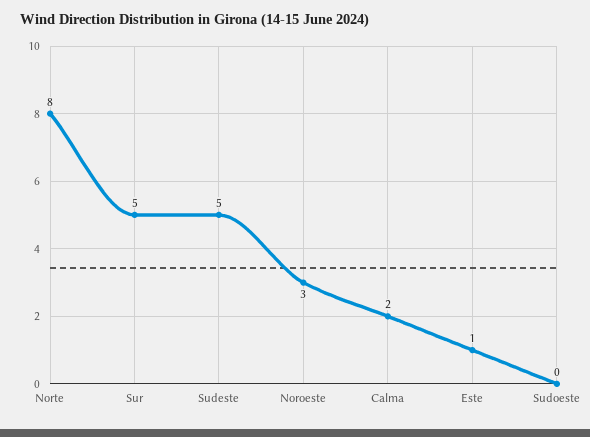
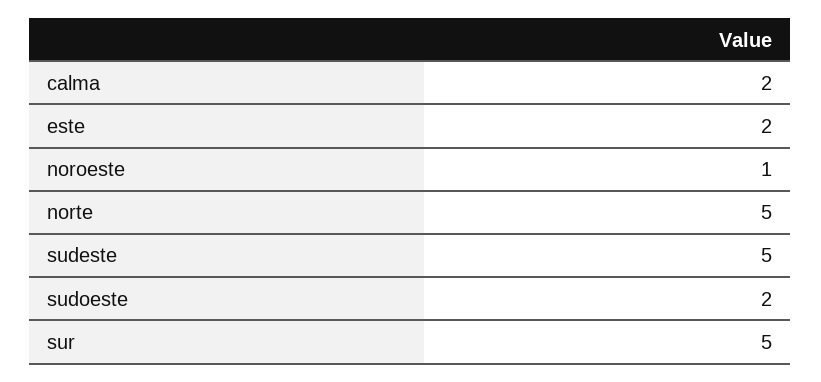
  {
-   "Norte": 8,
+   "Norte": 5,
    "Sur": 5,
    "Sudeste": 5,
-   "Noroeste": 3,
+   "Noroeste": 1,
    "Calma": 2,
-   "Este": 1,
+   "Este": 2,
-   "Sudoeste": 0
+   "Sudoeste": 2
  }

